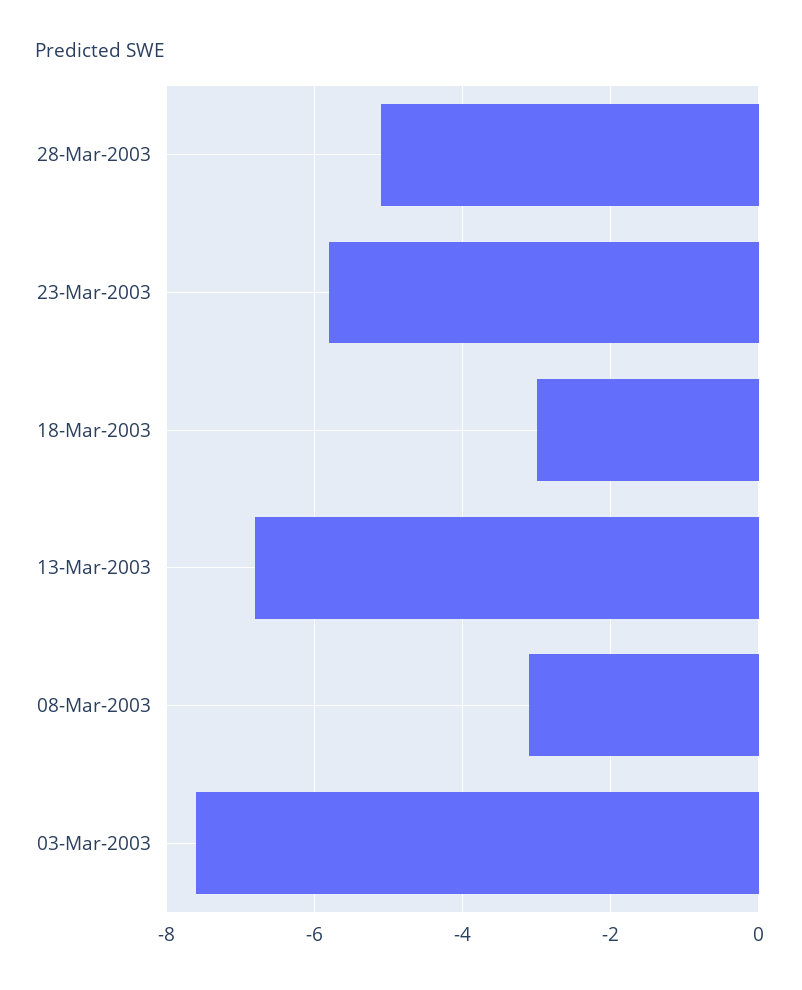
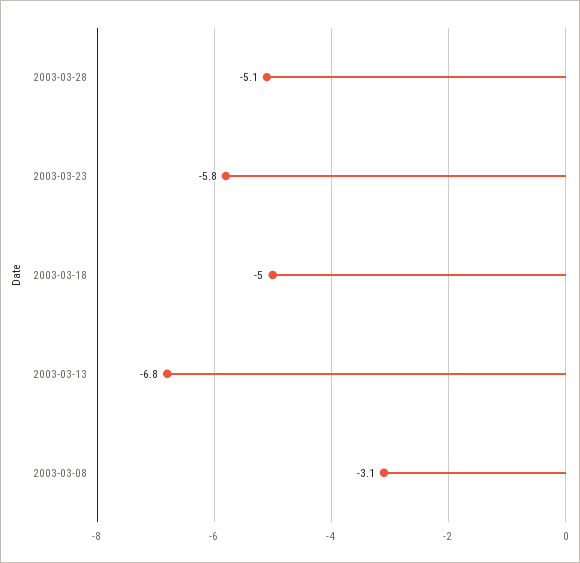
  {
    "28-Mar-2003": -5.1,
    "23-Mar-2003": -5.8,
-   "18-Mar-2003": -3,
+   "18-Mar-2003": -5,
    "13-Mar-2003": -6.8,
-   "08-Mar-2003": -3.1,
+   "08-Mar-2003": -3.1
-   "03-Mar-2003": -7.5
  }

